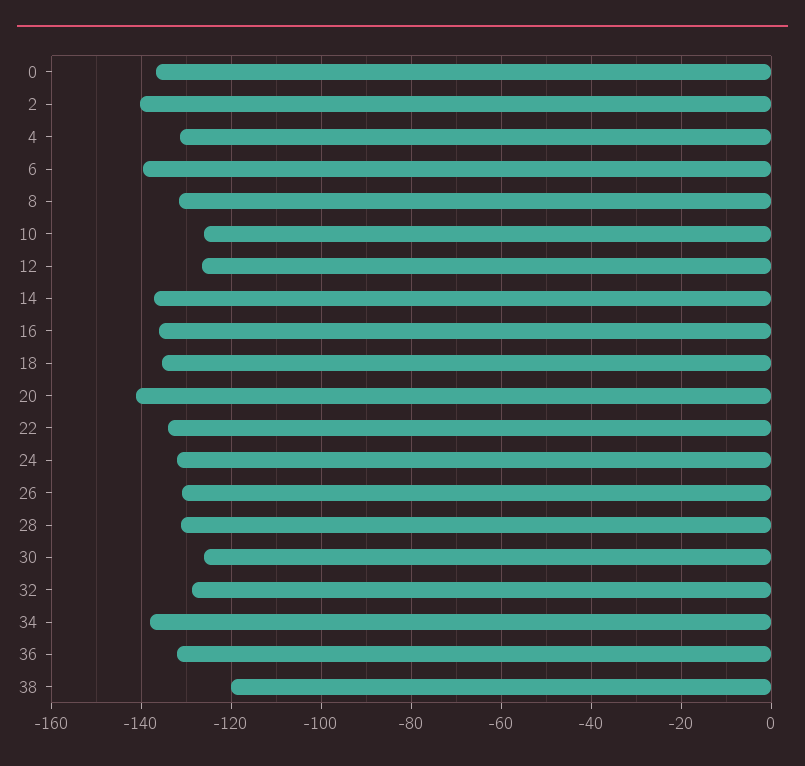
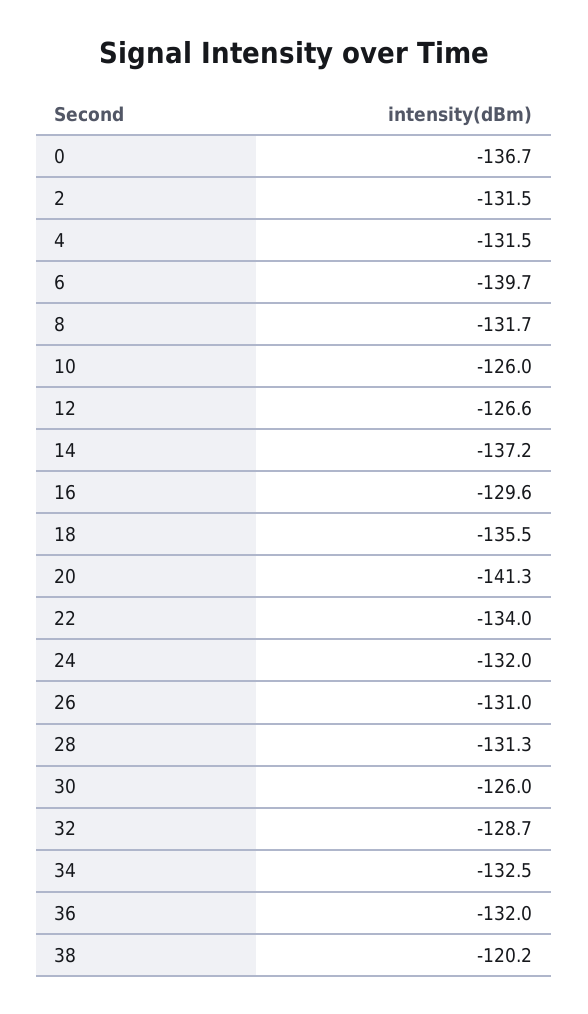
  {
    "0": -136.7,
-   "2": -140,
+   "2": -131.5,
    "4": -131.5,
    "6": -139.7,
    "8": -131.7,
    "10": -126,
    "12": -126.6,
    "14": -137.2,
-   "16": -136,
+   "16": -129.6,
    "18": -135.5,
    "20": -141.3,
    "22": -134,
    "24": -132,
    "26": -131,
    "28": -131.3,
    "30": -126,
    "32": -128.7,
-   "34": -138,
+   "34": -132.5,
    "36": -132,
    "38": -120.2
  }

